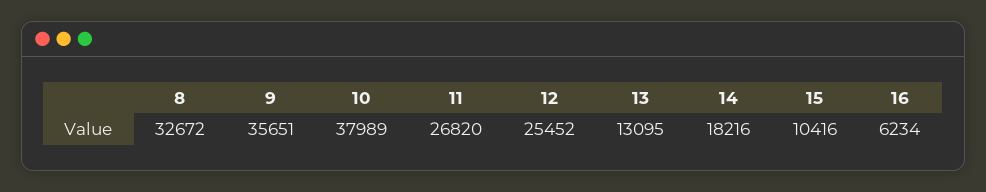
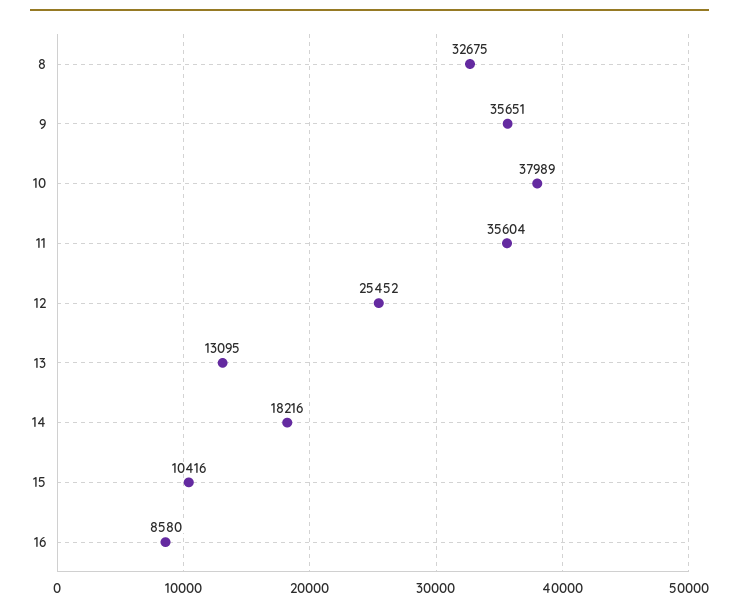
  {
-   "8": 32672,
+   "8": 32675,
    "9": 35651,
    "10": 37989,
-   "11": 26820,
+   "11": 35604,
    "12": 25452,
    "13": 13095,
    "14": 18216,
    "15": 10416,
-   "16": 6234
+   "16": 8580
  }

